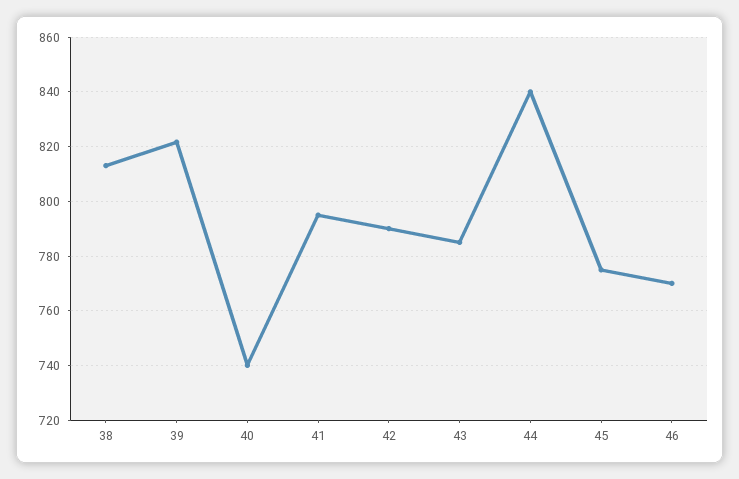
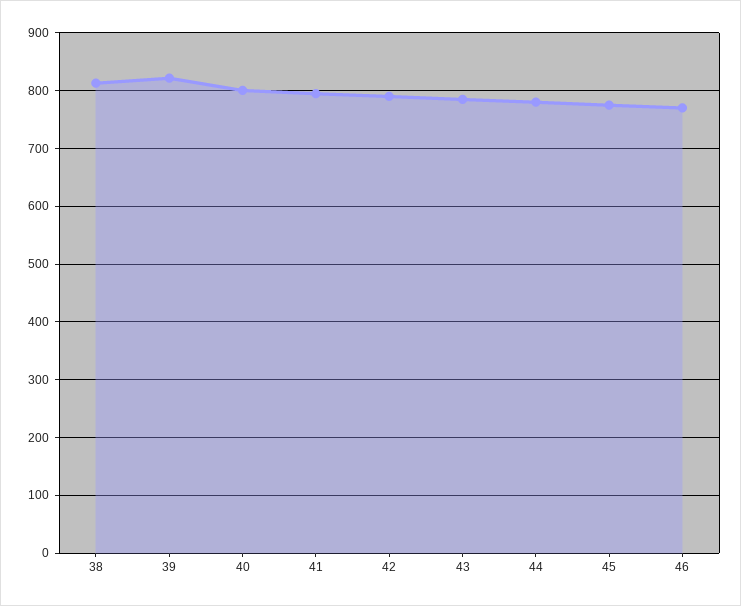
  {
    "38": 812.5,
    "39": 822.5,
-   "40": 740,
+   "40": 800,
    "41": 795,
    "42": 790,
    "43": 785,
-   "44": 840,
+   "44": 780,
    "45": 775,
    "46": 770
  }

